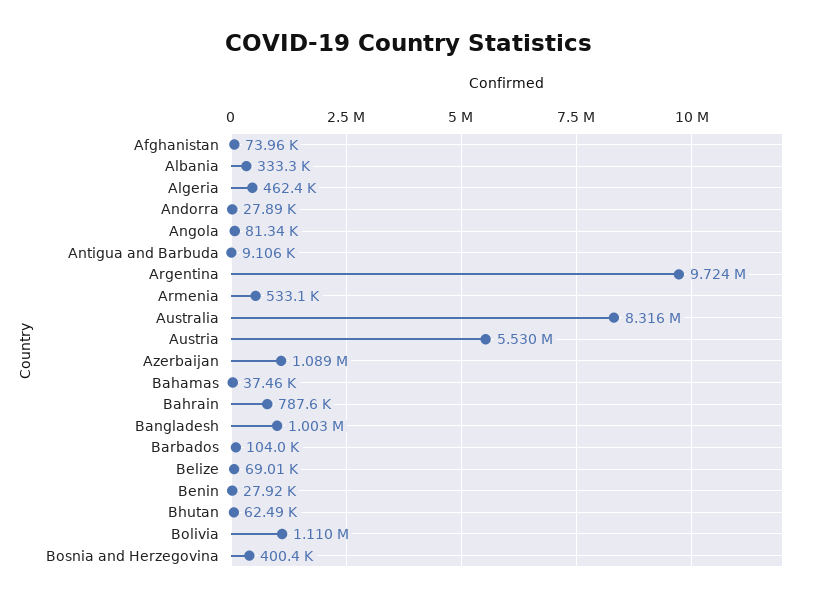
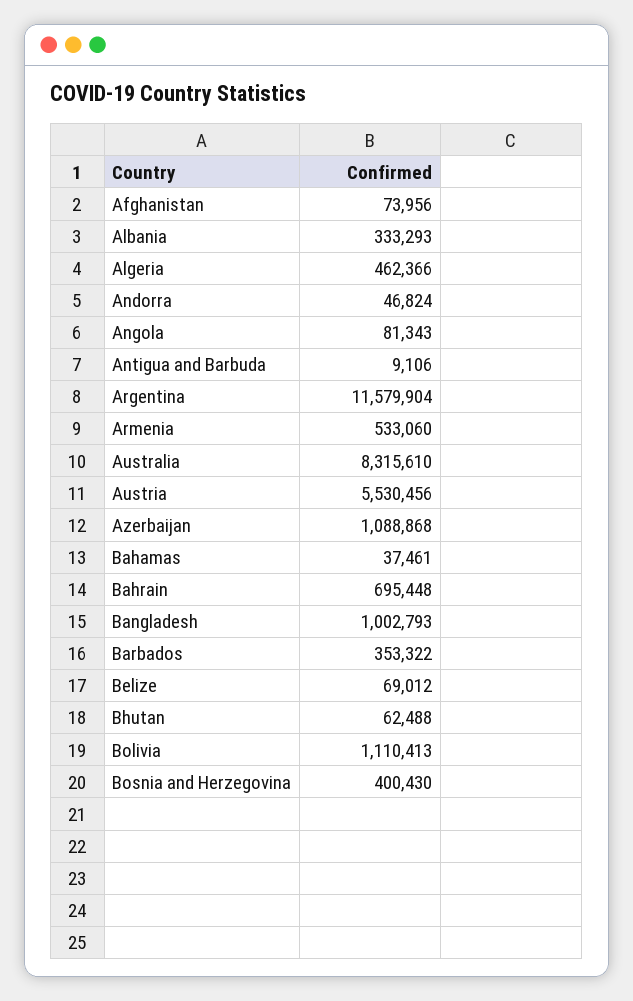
  {
    "Afghanistan": 73956,
    "Albania": 333293,
    "Algeria": 462366,
-   "Andorra": 27890,
+   "Andorra": 46824,
    "Angola": 81343,
    "Antigua and Barbuda": 9106,
-   "Argentina": 9724000,
+   "Argentina": 11579904,
    "Armenia": 533060,
    "Australia": 8315610,
    "Austria": 5530456,
    "Azerbaijan": 1088868,
    "Bahamas": 37461,
-   "Bahrain": 787600,
+   "Bahrain": 695448,
    "Bangladesh": 1002793,
-   "Barbados": 104000,
+   "Barbados": 353322,
    "Belize": 69012,
-   "Benin": 27920,
    "Bhutan": 62488,
    "Bolivia": 1110413,
    "Bosnia and Herzegovina": 400430
  }

